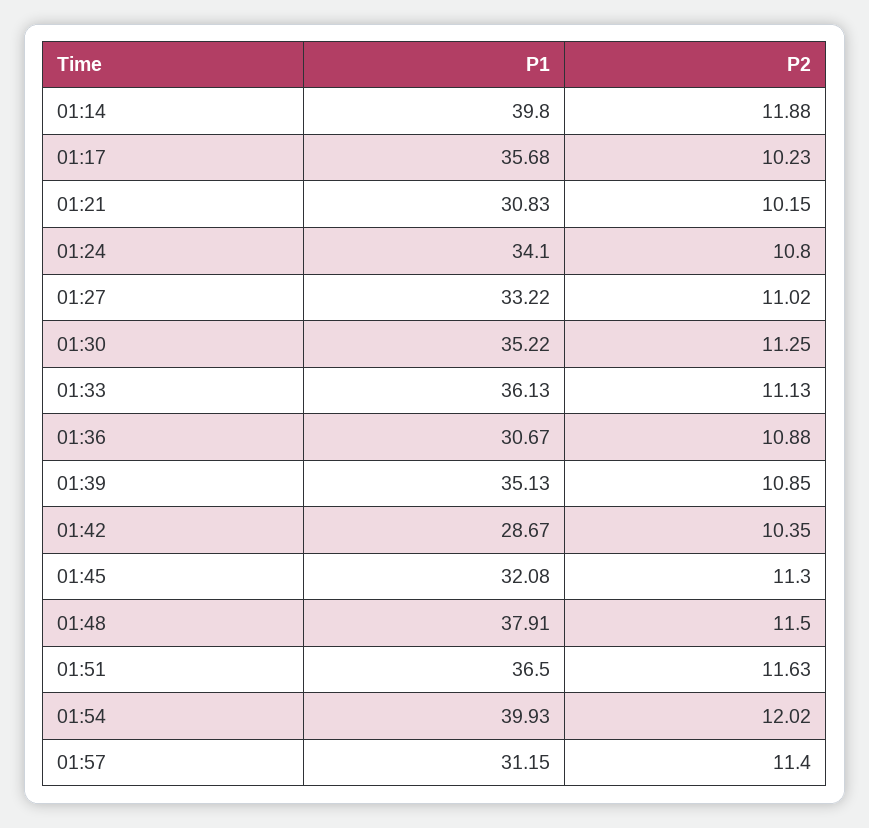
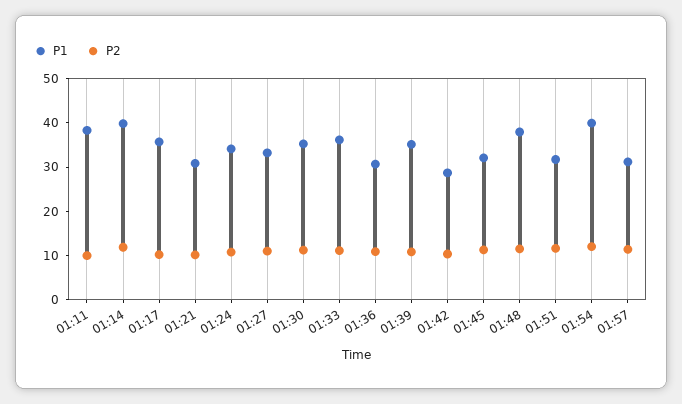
  {
    "P1": {
      "01:14": 39.8,
      "01:17": 35.68,
      "01:21": 30.83,
      "01:24": 34.1,
      "01:27": 33.22,
      "01:30": 35.22,
      "01:33": 36.13,
      "01:36": 30.67,
      "01:39": 35.13,
      "01:42": 28.67,
      "01:45": 32.08,
      "01:48": 37.91,
-     "01:51": 36.5,
+     "01:51": 32,
      "01:54": 39.93,
-     "01:57": 31.15
+     "01:57": 31.15,
+     "01:11": 38
    },
    "P2": {
      "01:14": 11.88,
      "01:17": 10.23,
      "01:21": 10.15,
      "01:24": 10.8,
      "01:27": 11.02,
      "01:30": 11.25,
      "01:33": 11.13,
      "01:36": 10.88,
      "01:39": 10.85,
      "01:42": 10.35,
      "01:45": 11.3,
      "01:48": 11.5,
      "01:51": 11.63,
      "01:54": 12.02,
-     "01:57": 11.4
+     "01:57": 11.4,
+     "01:11": 10
    }
  }

